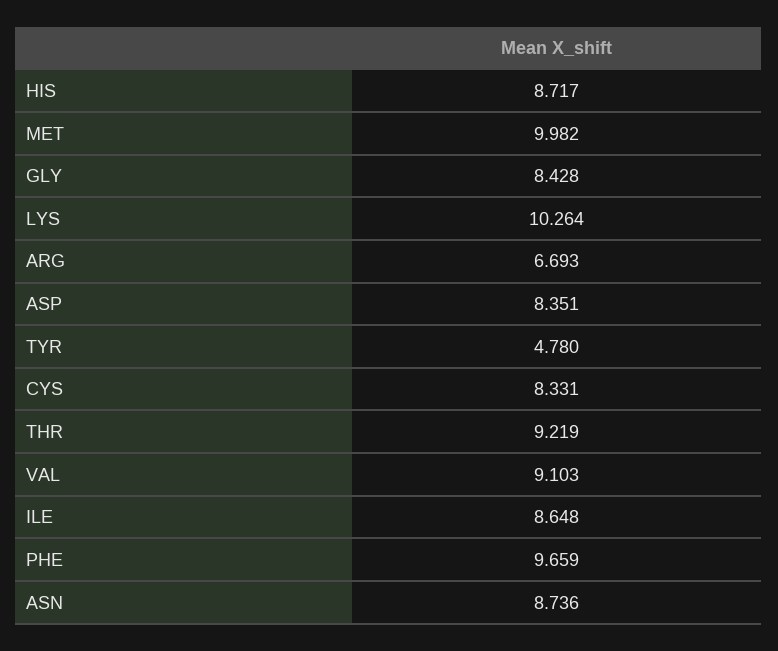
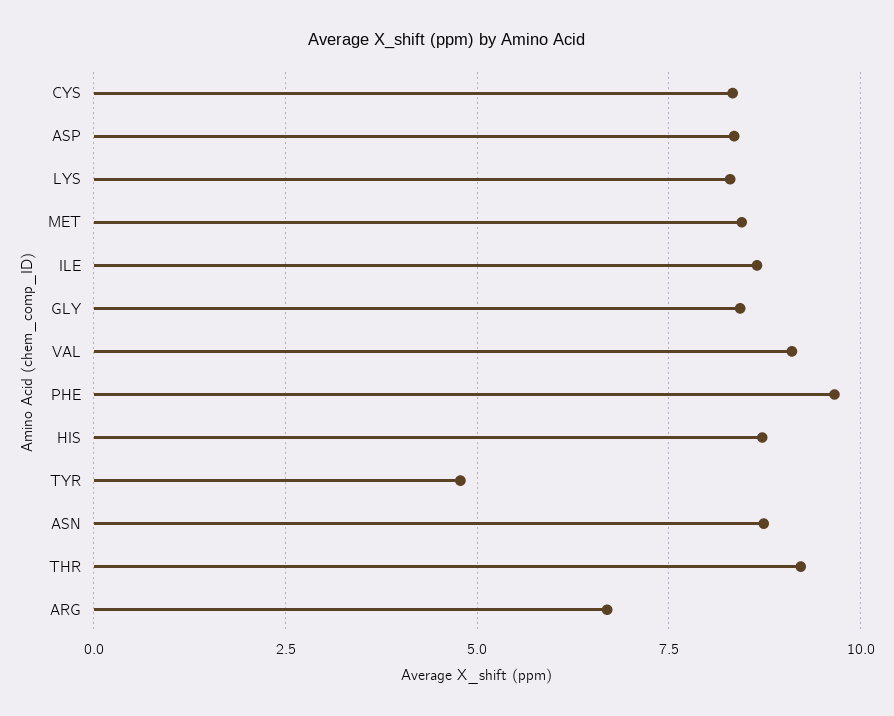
  {
    "HIS": 8.717,
-   "MET": 9.982,
+   "MET": 8.5,
    "GLY": 8.428,
-   "LYS": 10.264,
+   "LYS": 8.25,
    "ARG": 6.693,
    "ASP": 8.351,
    "TYR": 4.78,
    "CYS": 8.331,
    "THR": 9.219,
    "VAL": 9.103,
    "ILE": 8.648,
    "PHE": 9.659,
    "ASN": 8.736
  }

